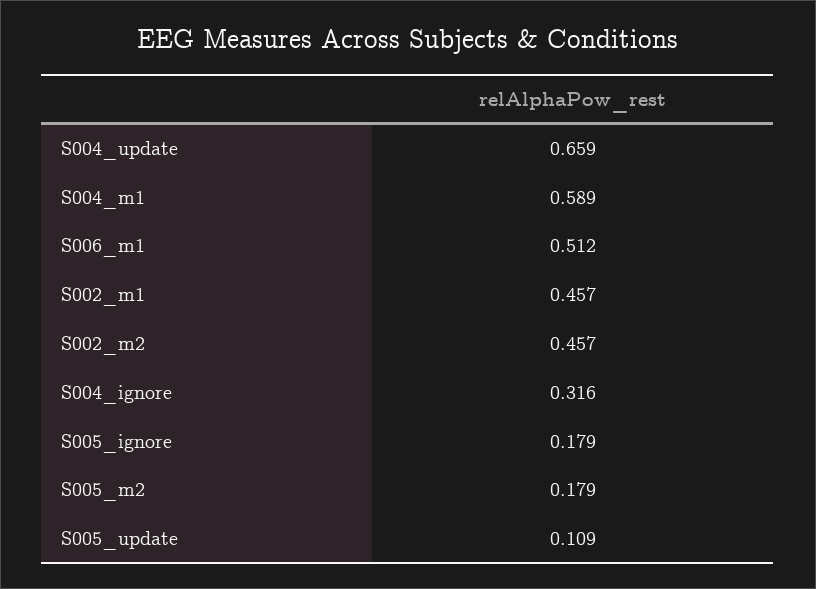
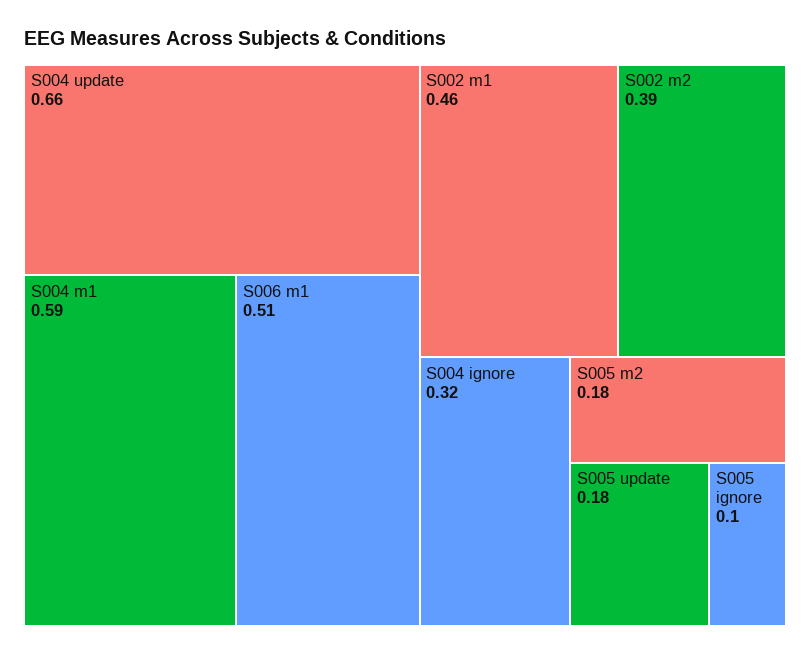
  {
    "S004_update": 0.659,
    "S004_m1": 0.589,
    "S006_m1": 0.512,
    "S002_m1": 0.457,
-   "S002_m2": 0.457,
+   "S002_m2": 0.39,
    "S004_ignore": 0.316,
-   "S005_ignore": 0.179,
+   "S005_ignore": 0.1,
    "S005_m2": 0.179,
-   "S005_update": 0.109
+   "S005_update": 0.18
  }

